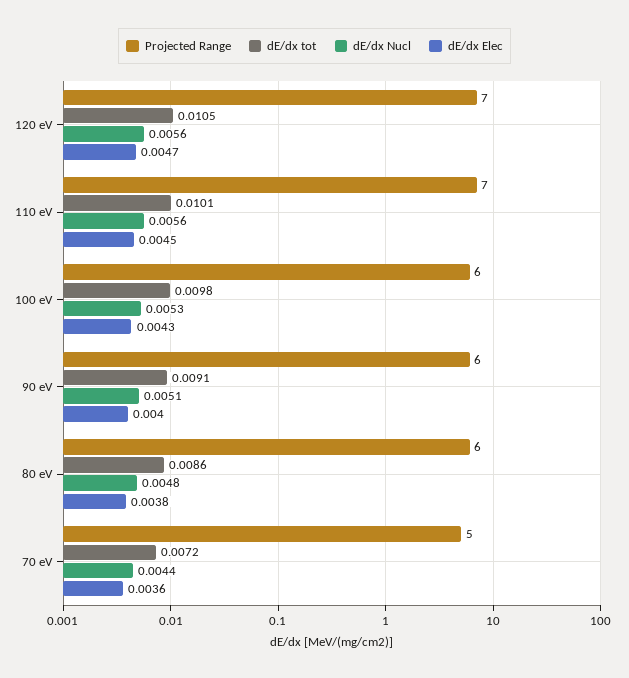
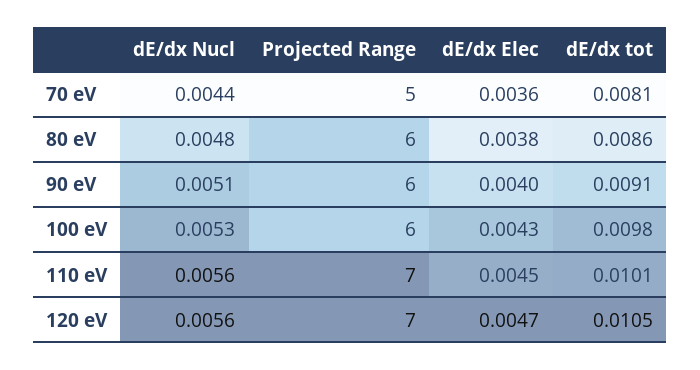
  {
    "Projected Range": {
      "120 eV": 7,
      "110 eV": 7,
      "100 eV": 6,
      "90 eV": 6,
      "80 eV": 6,
      "70 eV": 5
    },
    "dE/dx tot": {
      "120 eV": 0.0105,
      "110 eV": 0.0101,
      "100 eV": 0.0098,
      "90 eV": 0.0091,
      "80 eV": 0.0086,
-     "70 eV": 0.0072
+     "70 eV": 0.0081
    },
    "dE/dx Nucl": {
      "120 eV": 0.0056,
      "110 eV": 0.0056,
      "100 eV": 0.0053,
      "90 eV": 0.0051,
      "80 eV": 0.0048,
      "70 eV": 0.0044
    },
    "dE/dx Elec": {
      "120 eV": 0.0047,
      "110 eV": 0.0045,
      "100 eV": 0.0043,
      "90 eV": 0.004,
      "80 eV": 0.0038,
      "70 eV": 0.0036
    }
  }

